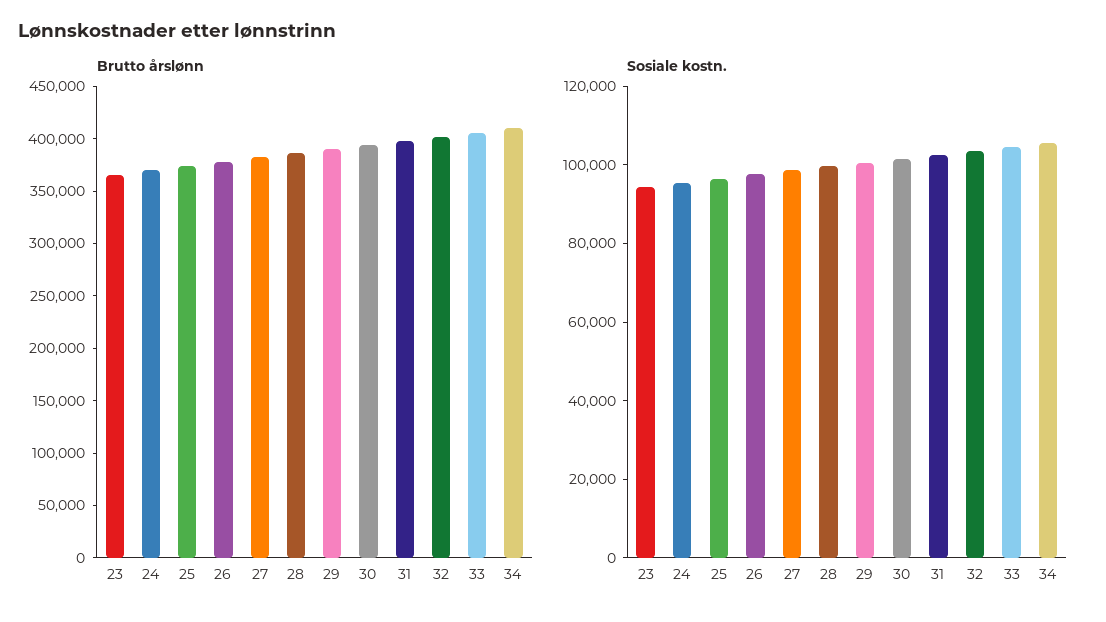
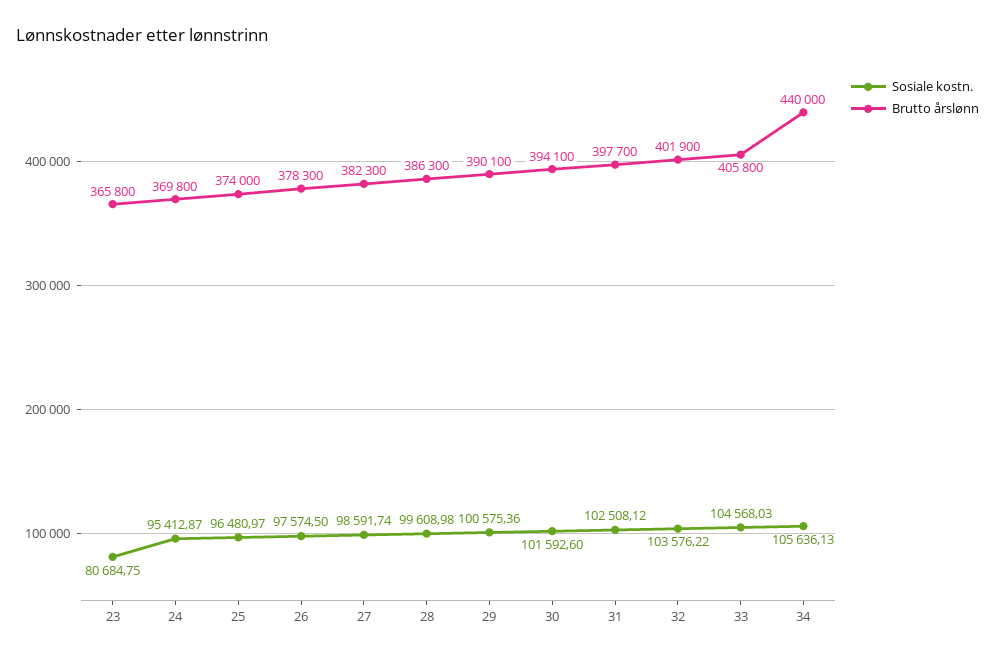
  {
    "Brutto årslønn": {
      "23": 365800,
      "24": 369800,
      "25": 374000,
      "26": 378300,
      "27": 382300,
      "28": 386300,
      "29": 390100,
      "30": 394100,
      "31": 397700,
      "32": 401900,
      "33": 405800,
-     "34": 410000
+     "34": 440000
    },
    "Sosiale kostn.": {
-     "23": 95000,
+     "23": 80684.75,
      "24": 95412.87,
      "25": 96480.97,
      "26": 97574.5,
      "27": 98591.74,
      "28": 99608.98,
      "29": 100575.36,
      "30": 101592.6,
      "31": 102508.12,
      "32": 103576.22,
      "33": 104568.03,
      "34": 105636.13
    }
  }

